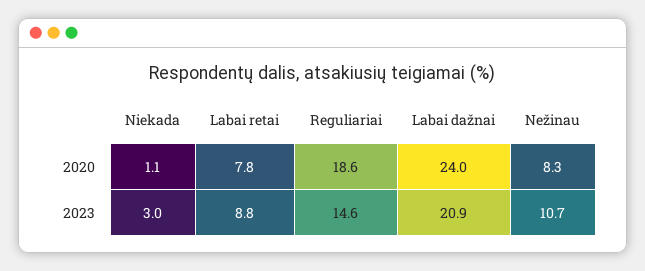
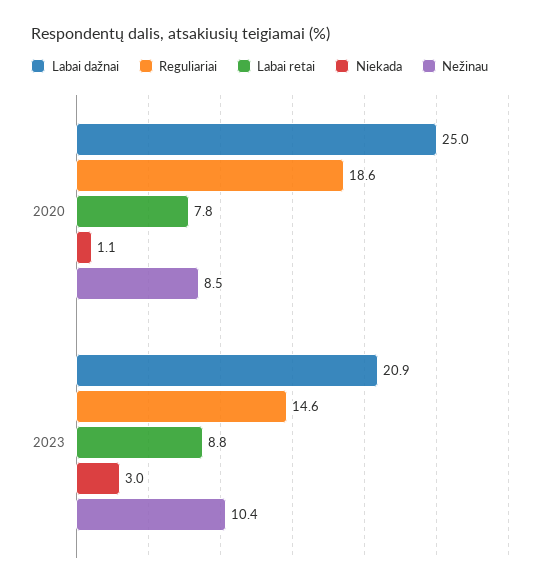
  {
    "Niekada": {
      "2020": 1.1,
      "2023": 3
    },
    "Labai retai": {
      "2020": 7.8,
      "2023": 8.8
    },
    "Reguliariai": {
      "2020": 18.6,
      "2023": 14.6
    },
    "Labai dažnai": {
-     "2020": 24,
+     "2020": 25,
      "2023": 20.9
    },
    "Nežinau": {
-     "2020": 8.3,
+     "2020": 8.5,
-     "2023": 10.7
+     "2023": 10.4
    }
  }

